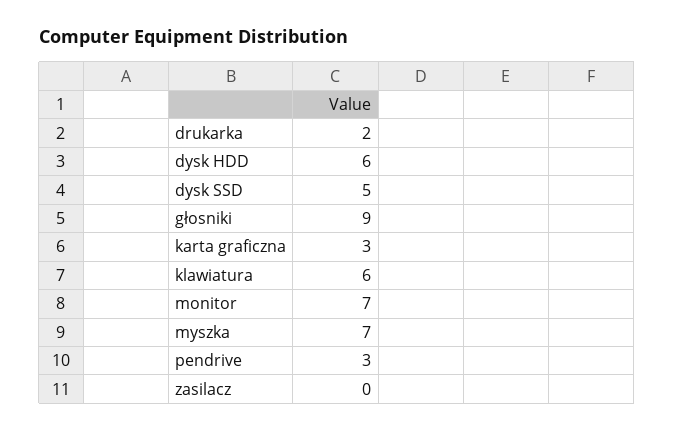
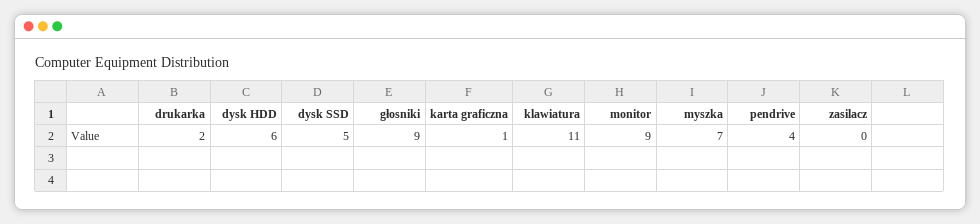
  {
    "drukarka": 2,
    "dysk HDD": 6,
    "dysk SSD": 5,
    "głosniki": 9,
-   "karta graficzna": 3,
+   "karta graficzna": 1,
-   "klawiatura": 6,
+   "klawiatura": 11,
-   "monitor": 7,
+   "monitor": 9,
    "myszka": 7,
-   "pendrive": 3,
+   "pendrive": 4,
    "zasilacz": 0
  }

